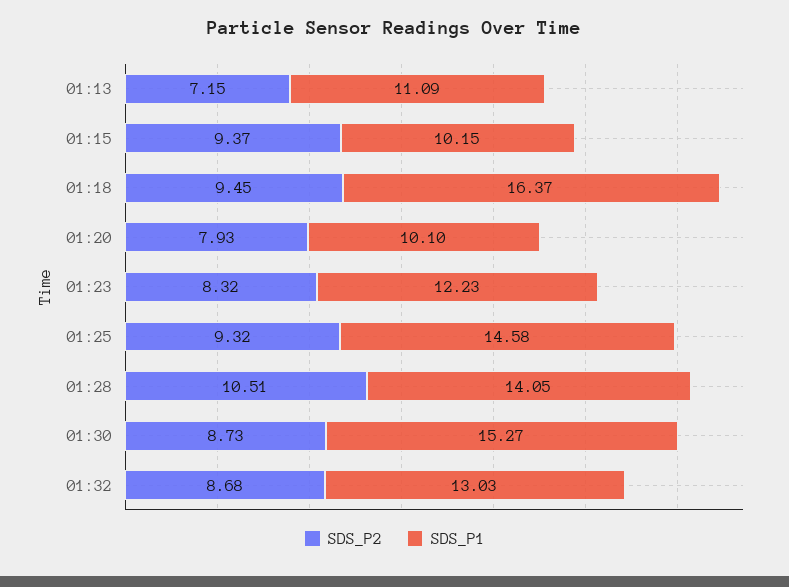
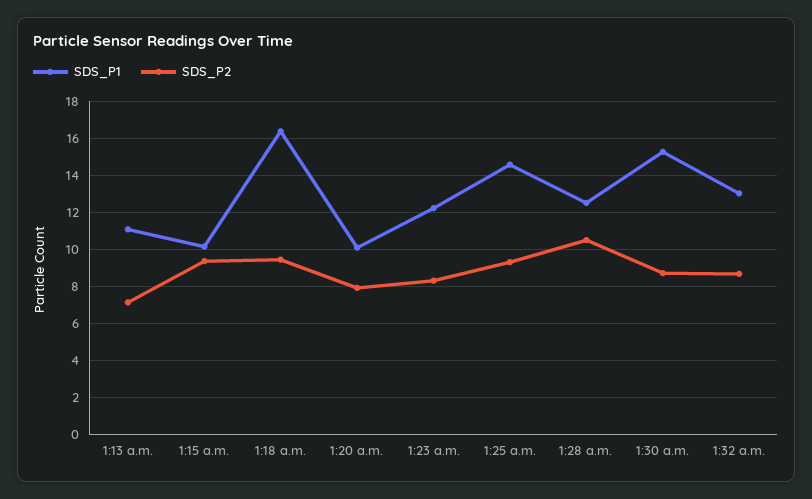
  {
    "SDS_P2": {
      "01:13": 7.15,
      "01:15": 9.37,
      "01:18": 9.45,
      "01:20": 7.93,
      "01:23": 8.32,
      "01:25": 9.32,
      "01:28": 10.51,
      "01:30": 8.73,
      "01:32": 8.68
    },
    "SDS_P1": {
      "01:13": 11.09,
      "01:15": 10.15,
      "01:18": 16.37,
      "01:20": 10.1,
      "01:23": 12.23,
      "01:25": 14.58,
-     "01:28": 14.05,
+     "01:28": 12.5,
      "01:30": 15.27,
      "01:32": 13.03
    }
  }

